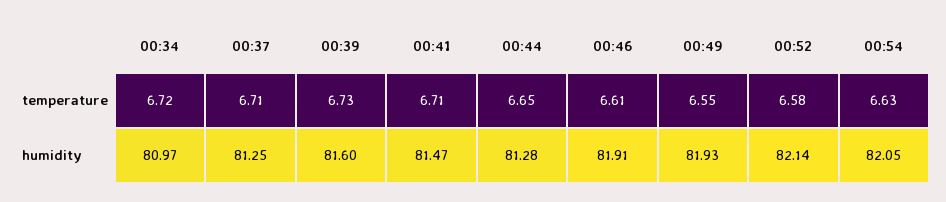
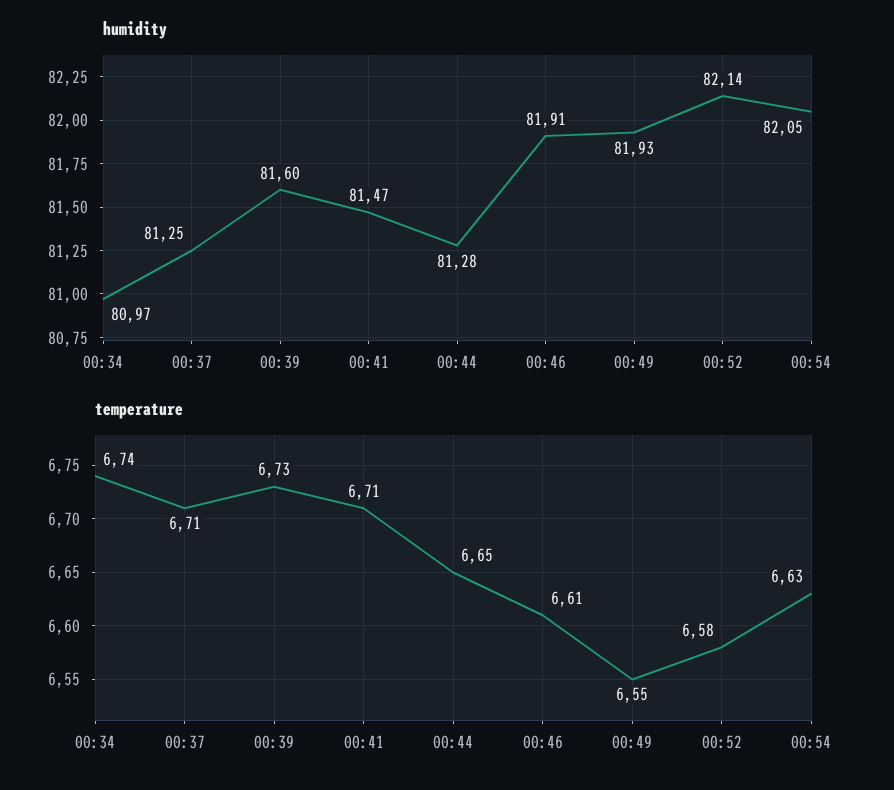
  {
    "temperature": {
-     "00:34": 6.72,
+     "00:34": 6.74,
      "00:37": 6.71,
      "00:39": 6.73,
      "00:41": 6.71,
      "00:44": 6.65,
      "00:46": 6.61,
      "00:49": 6.55,
      "00:52": 6.58,
      "00:54": 6.63
    },
    "humidity": {
      "00:34": 80.97,
      "00:37": 81.25,
      "00:39": 81.6,
      "00:41": 81.47,
      "00:44": 81.28,
      "00:46": 81.91,
      "00:49": 81.93,
      "00:52": 82.14,
      "00:54": 82.05
    }
  }

